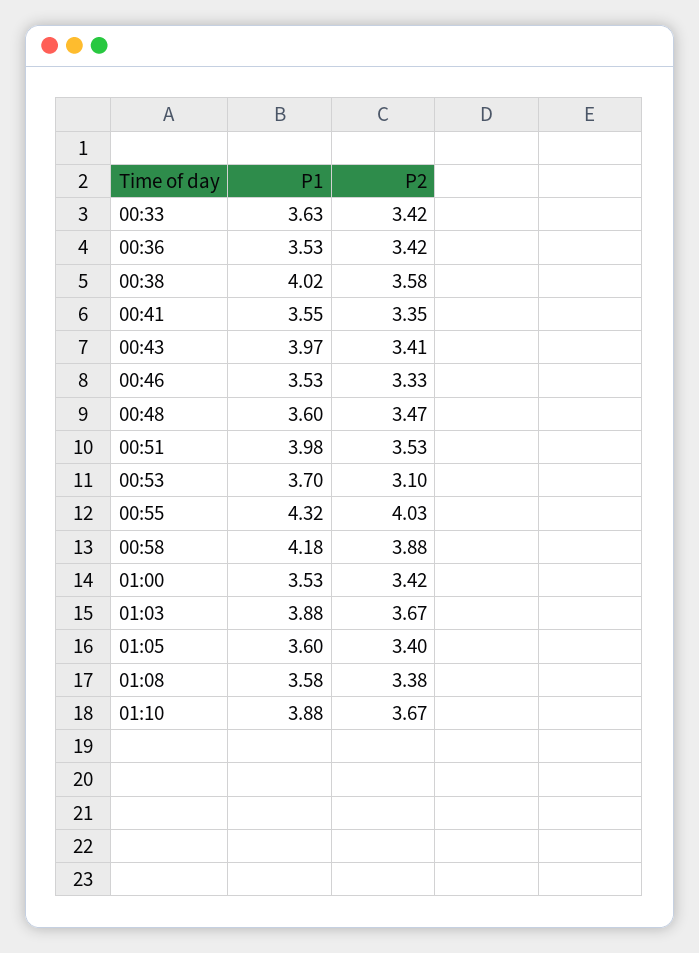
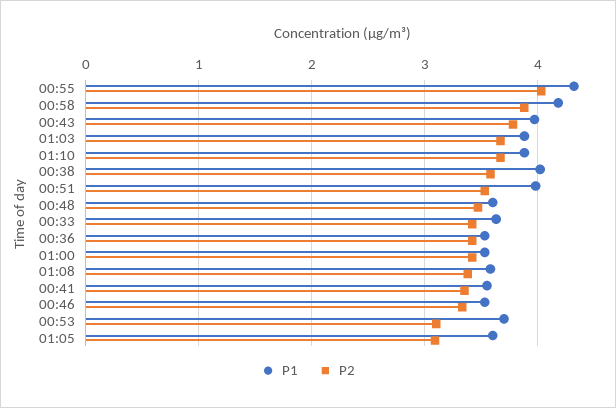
  {
    "P1": {
      "00:33": 3.63,
      "00:36": 3.53,
      "00:38": 4.02,
      "00:41": 3.55,
      "00:43": 3.97,
      "00:46": 3.53,
      "00:48": 3.6,
      "00:51": 3.98,
      "00:53": 3.7,
      "00:55": 4.32,
      "00:58": 4.18,
      "01:00": 3.53,
      "01:03": 3.88,
      "01:05": 3.6,
      "01:08": 3.58,
      "01:10": 3.88
    },
    "P2": {
      "00:33": 3.42,
      "00:36": 3.42,
      "00:38": 3.58,
      "00:41": 3.35,
-     "00:43": 3.41,
+     "00:43": 3.8,
      "00:46": 3.33,
      "00:48": 3.47,
      "00:51": 3.53,
      "00:53": 3.1,
      "00:55": 4.03,
      "00:58": 3.88,
      "01:00": 3.42,
      "01:03": 3.67,
-     "01:05": 3.4,
+     "01:05": 3.1,
      "01:08": 3.38,
      "01:10": 3.67
    }
  }

